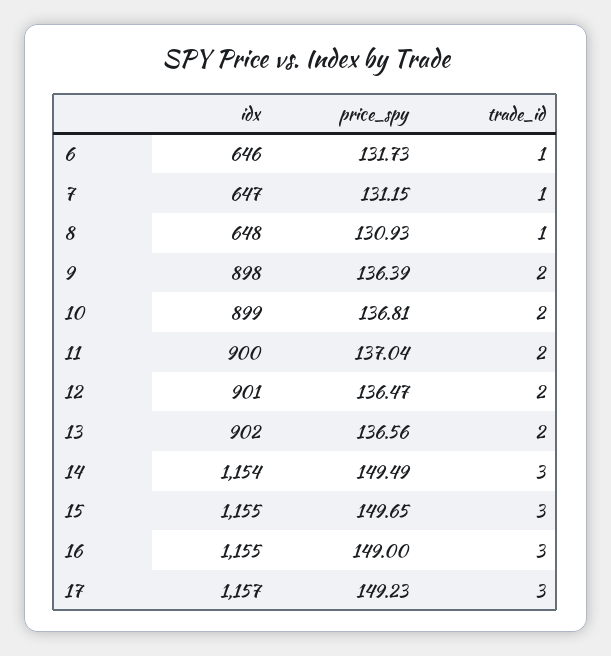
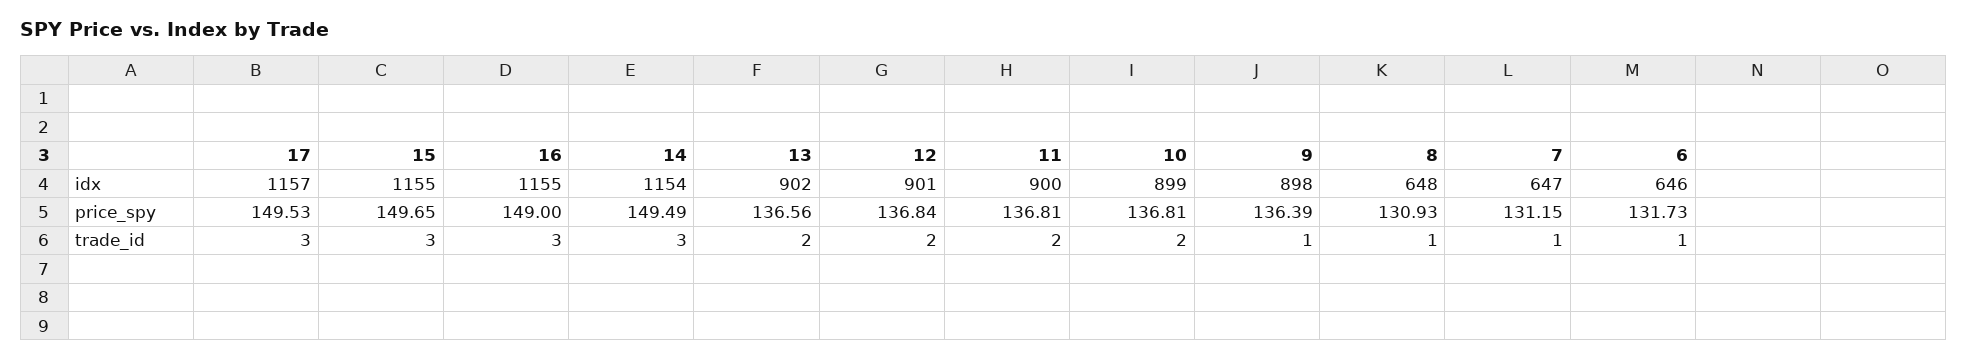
  {
    "idx": {
      "6": 646,
      "7": 647,
      "8": 648,
      "9": 898,
      "10": 899,
      "11": 900,
      "12": 901,
      "13": 902,
      "14": 1154,
      "15": 1155,
      "16": 1155,
      "17": 1157
    },
    "price_spy": {
      "6": 131.73,
      "7": 131.15,
      "8": 130.93,
      "9": 136.39,
      "10": 136.81,
-     "11": 137.04,
+     "11": 136.81,
-     "12": 136.47,
+     "12": 136.84,
      "13": 136.56,
      "14": 149.49,
      "15": 149.65,
      "16": 149,
-     "17": 149.23
+     "17": 149.53
    },
    "trade_id": {
      "6": 1,
      "7": 1,
      "8": 1,
-     "9": 2,
+     "9": 1,
      "10": 2,
      "11": 2,
      "12": 2,
      "13": 2,
      "14": 3,
      "15": 3,
      "16": 3,
      "17": 3
    }
  }

